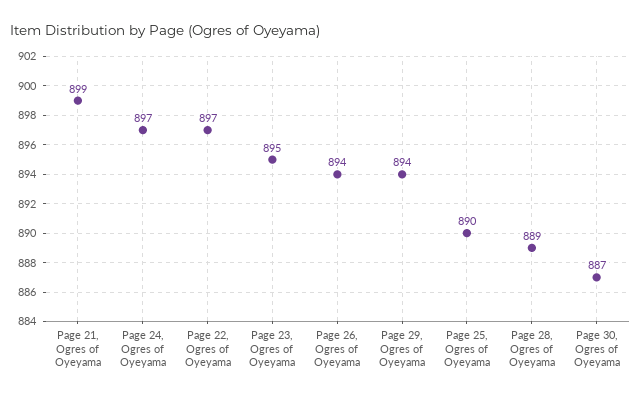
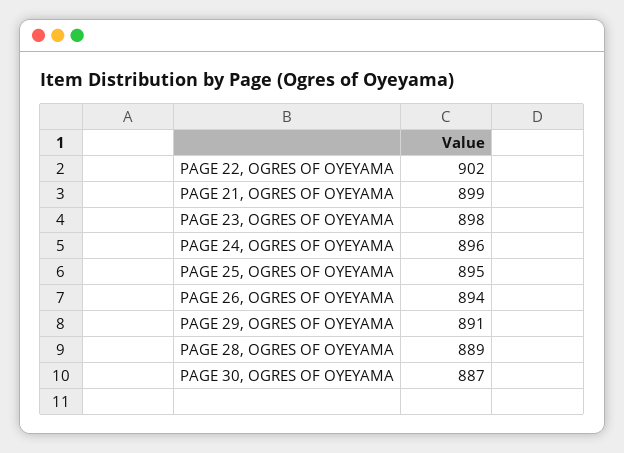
  {
    "Page 21, Ogres of Oyeyama": 899,
-   "Page 24, Ogres of Oyeyama": 897,
+   "Page 24, Ogres of Oyeyama": 896,
-   "Page 22, Ogres of Oyeyama": 897,
+   "Page 22, Ogres of Oyeyama": 902,
-   "Page 23, Ogres of Oyeyama": 895,
+   "Page 23, Ogres of Oyeyama": 898,
    "Page 26, Ogres of Oyeyama": 894,
-   "Page 29, Ogres of Oyeyama": 894,
+   "Page 29, Ogres of Oyeyama": 891,
-   "Page 25, Ogres of Oyeyama": 890,
+   "Page 25, Ogres of Oyeyama": 895,
    "Page 28, Ogres of Oyeyama": 889,
    "Page 30, Ogres of Oyeyama": 887
  }

